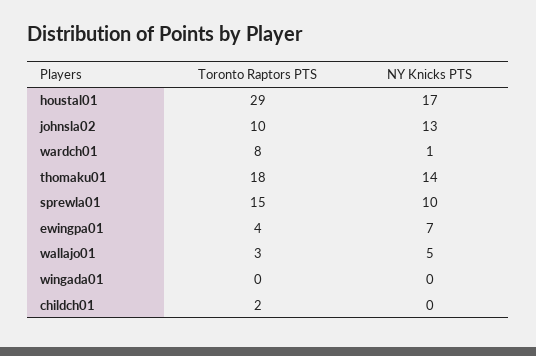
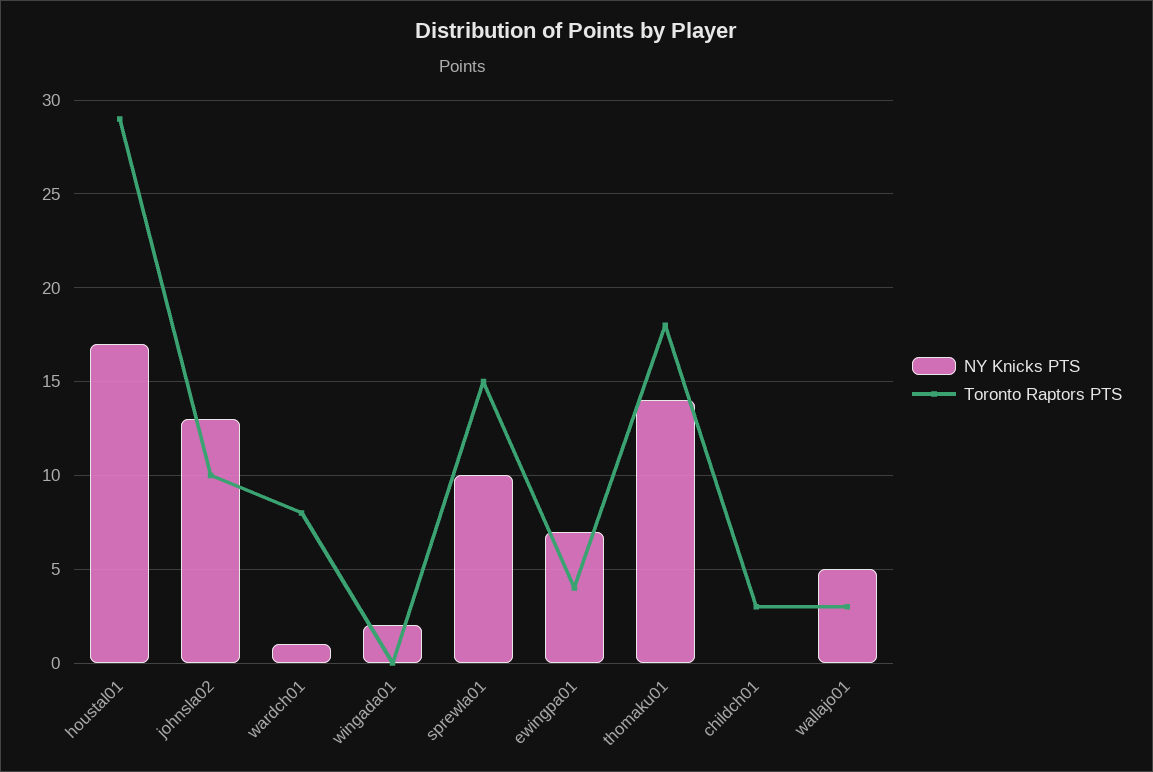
  {
    "Toronto Raptors PTS": {
      "houstal01": 29,
      "johnsla02": 10,
      "wardch01": 8,
      "thomaku01": 18,
      "sprewla01": 15,
      "ewingpa01": 4,
      "wallajo01": 3,
      "wingada01": 0,
-     "childch01": 2
+     "childch01": 3
    },
    "NY Knicks PTS": {
      "houstal01": 17,
      "johnsla02": 13,
      "wardch01": 1,
      "thomaku01": 14,
      "sprewla01": 10,
      "ewingpa01": 7,
      "wallajo01": 5,
-     "wingada01": 0,
+     "wingada01": 2,
      "childch01": 0
    }
  }

